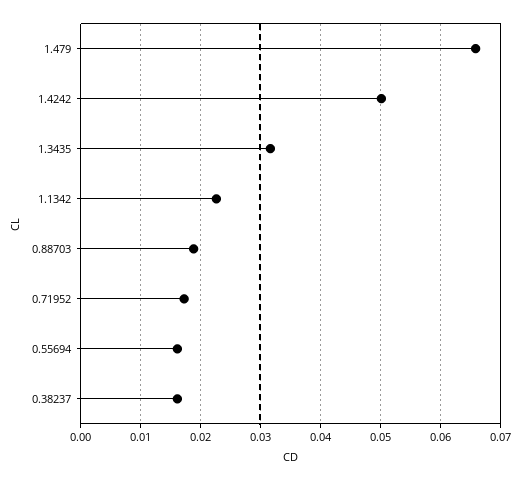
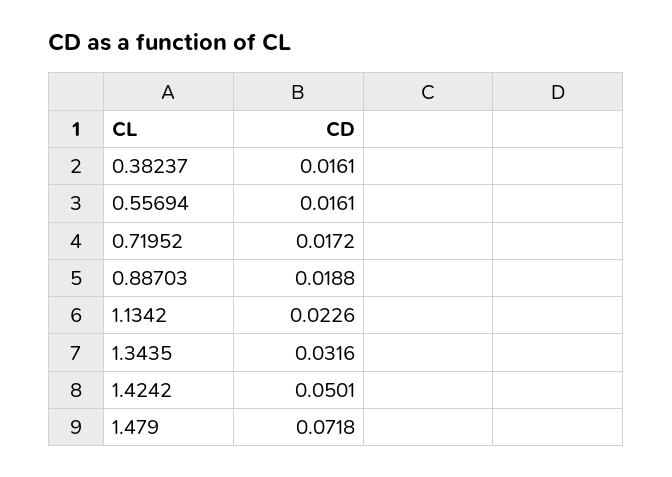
  {
-   "1.479": 0.066,
+   "1.479": 0.0718,
    "1.4242": 0.0501,
    "1.3435": 0.0316,
    "1.1342": 0.0226,
    "0.88703": 0.0188,
    "0.71952": 0.0172,
    "0.55694": 0.0161,
    "0.38237": 0.0161
  }

